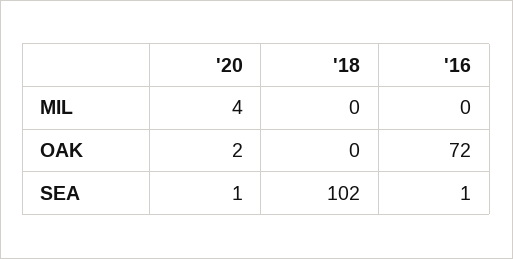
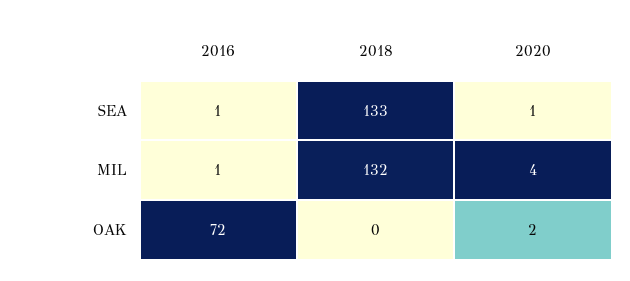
  {
    "'20": {
      "MIL": 4,
      "OAK": 2,
      "SEA": 1
    },
    "'18": {
-     "MIL": 0,
+     "MIL": 132,
      "OAK": 0,
-     "SEA": 102
+     "SEA": 133
    },
    "'16": {
-     "MIL": 0,
+     "MIL": 1,
      "OAK": 72,
      "SEA": 1
    }
  }

